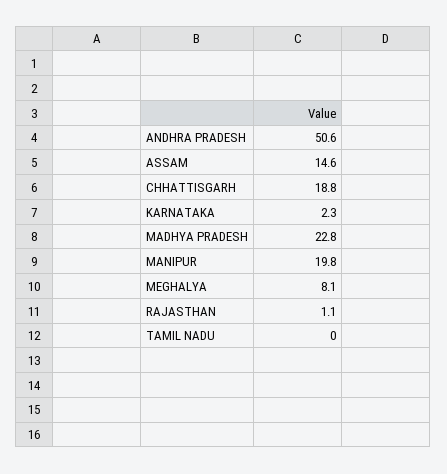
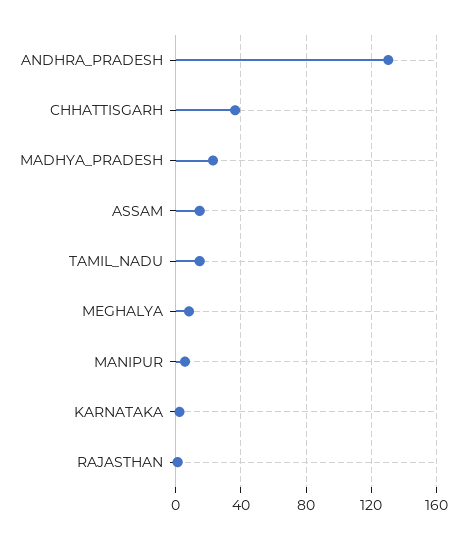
  {
-   "ANDHRA PRADESH": 50.6,
+   "ANDHRA PRADESH": 130,
    "ASSAM": 14.6,
-   "CHHATTISGARH": 18.8,
+   "CHHATTISGARH": 35,
    "KARNATAKA": 2.3,
    "MADHYA PRADESH": 22.8,
-   "MANIPUR": 19.8,
+   "MANIPUR": 5,
    "MEGHALYA": 8.1,
    "RAJASTHAN": 1.1,
-   "TAMIL NADU": 0
+   "TAMIL NADU": 15
  }

